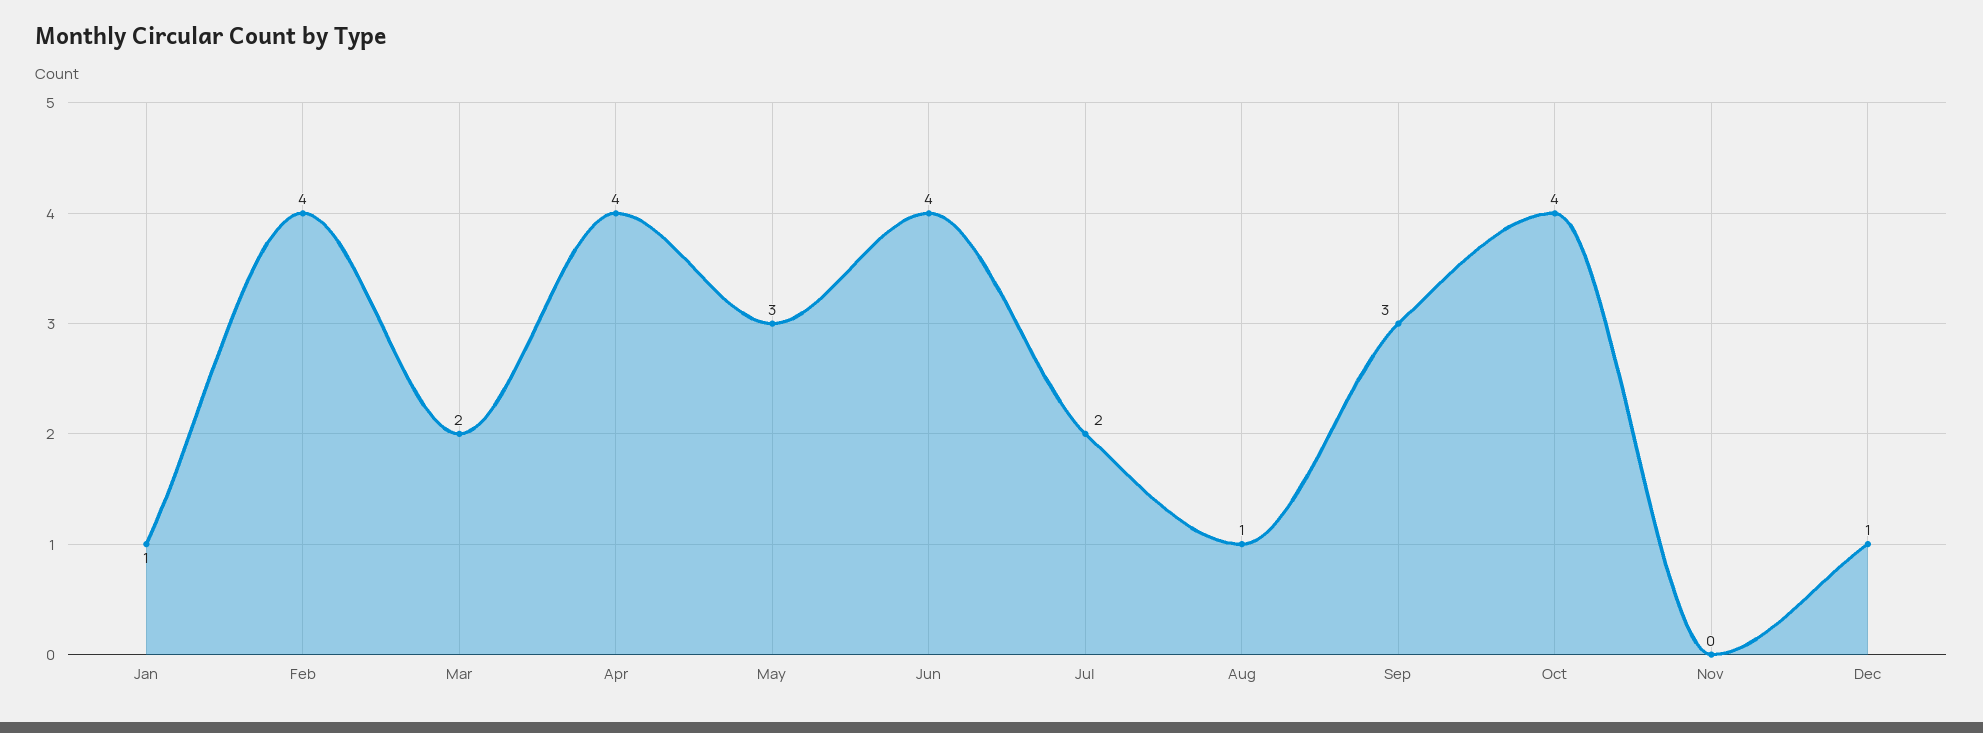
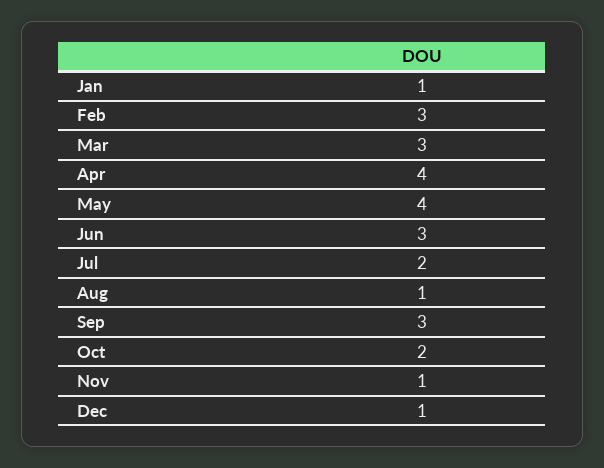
  {
    "Jan": 1,
-   "Feb": 4,
+   "Feb": 3,
-   "Mar": 2,
+   "Mar": 3,
    "Apr": 4,
-   "May": 3,
+   "May": 4,
-   "Jun": 4,
+   "Jun": 3,
    "Jul": 2,
    "Aug": 1,
    "Sep": 3,
-   "Oct": 4,
+   "Oct": 2,
-   "Nov": 0,
+   "Nov": 1,
    "Dec": 1
  }

